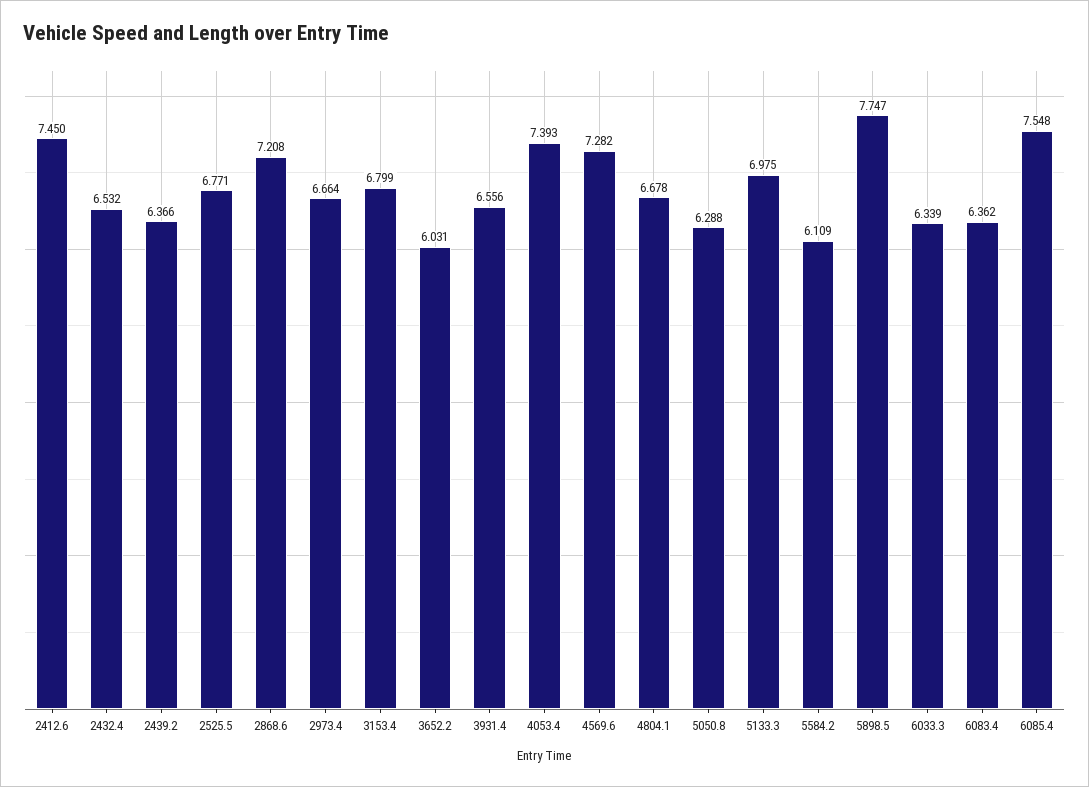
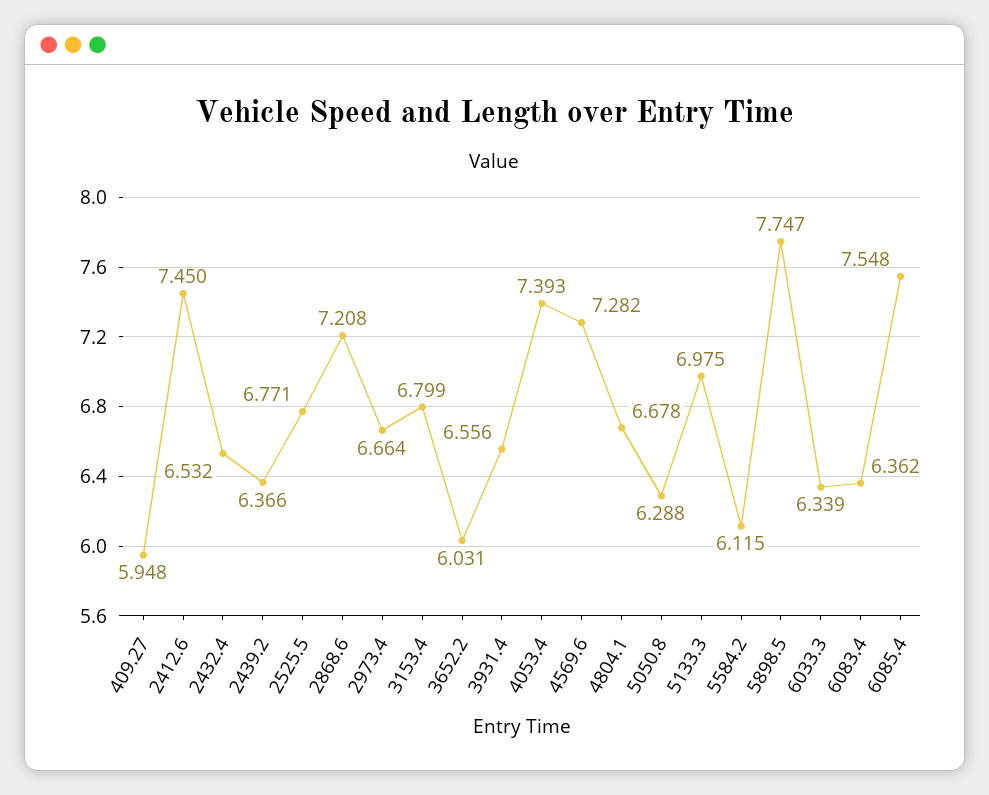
  {
    "2412.6": 7.45,
    "2432.4": 6.532,
    "2439.2": 6.366,
    "2525.5": 6.771,
    "2868.6": 7.208,
    "2973.4": 6.664,
    "3153.4": 6.799,
    "3652.2": 6.031,
    "3931.4": 6.556,
    "4053.4": 7.393,
    "4569.6": 7.282,
    "4804.1": 6.678,
    "5050.8": 6.288,
    "5133.3": 6.975,
-   "5584.2": 6.109,
+   "5584.2": 6.115,
    "5898.5": 7.747,
    "6033.3": 6.339,
    "6083.4": 6.362,
-   "6085.4": 7.548
+   "6085.4": 7.548,
+   "409.27": 5.948
  }

